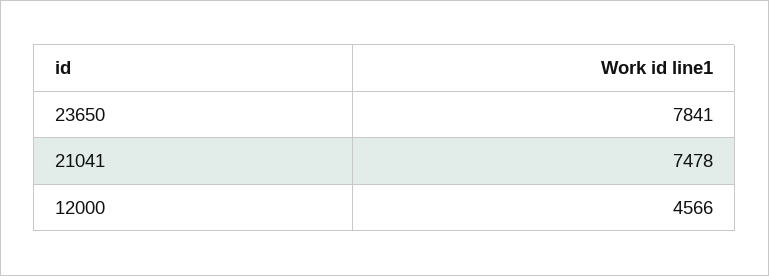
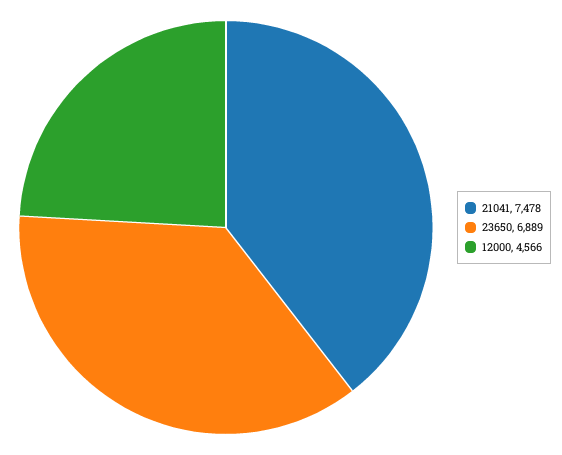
  {
-   "23650": 7841,
+   "23650": 6889,
    "21041": 7478,
    "12000": 4566
  }

